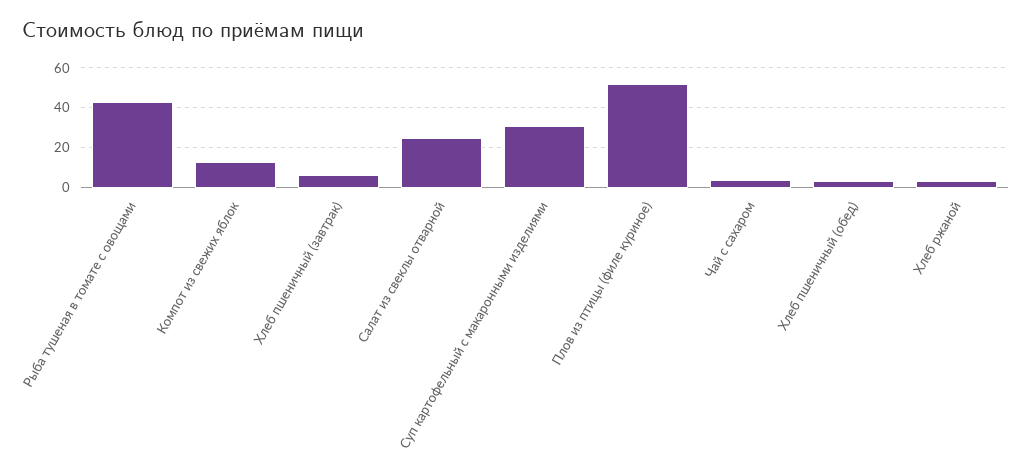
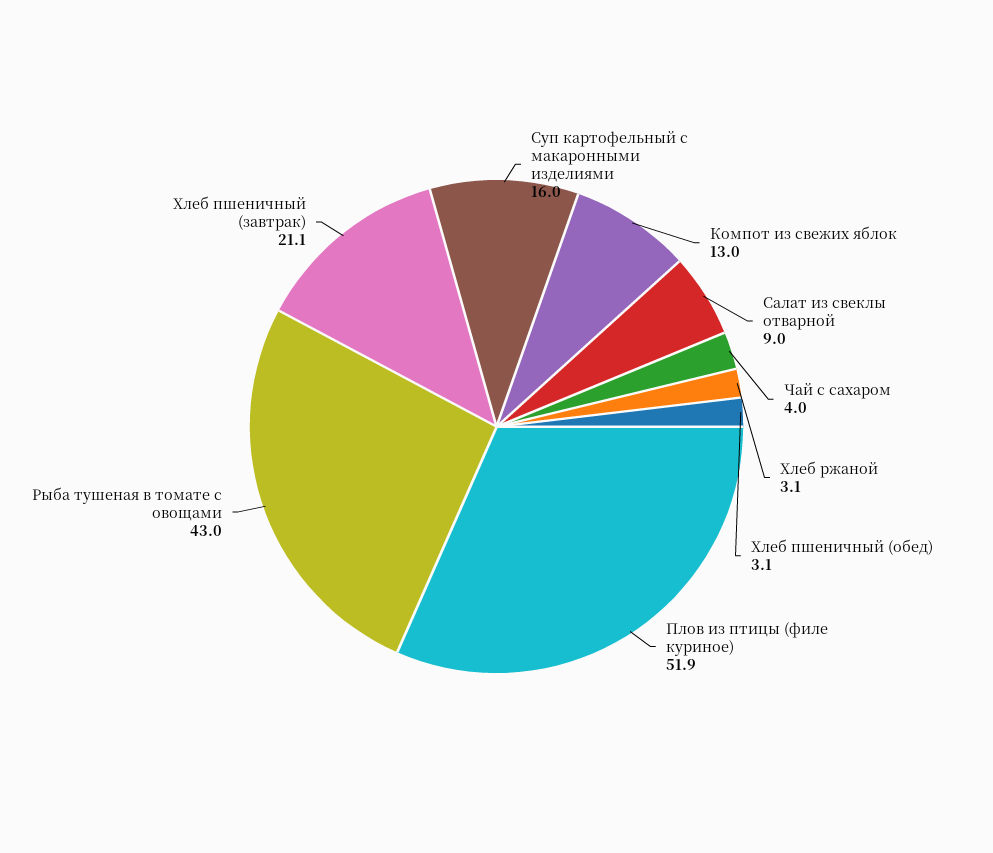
  {
    "Рыба тушеная в томате с овощами": 43,
    "Компот из свежих яблок": 13,
-   "Хлеб пшеничный (завтрак)": 5,
+   "Хлеб пшеничный (завтрак)": 21.1,
-   "Салат из свеклы отварной": 25,
+   "Салат из свеклы отварной": 9,
-   "Суп картофельный с макаронными изделиями": 30,
+   "Суп картофельный с макаронными изделиями": 16,
    "Плов из птицы (филе куриное)": 51.9,
    "Чай с сахаром": 4,
    "Хлеб пшеничный (обед)": 3.1,
    "Хлеб ржаной": 3.1
  }

